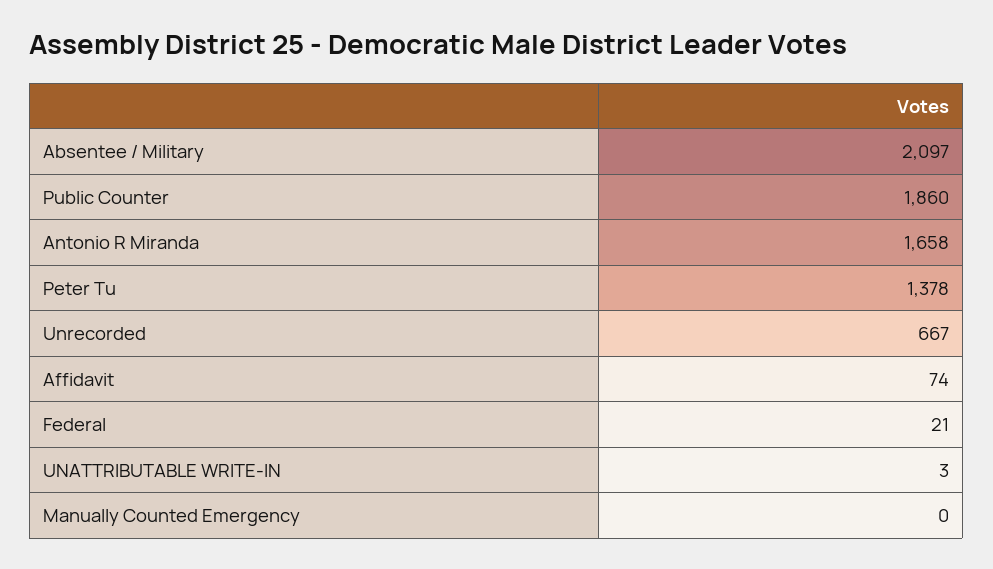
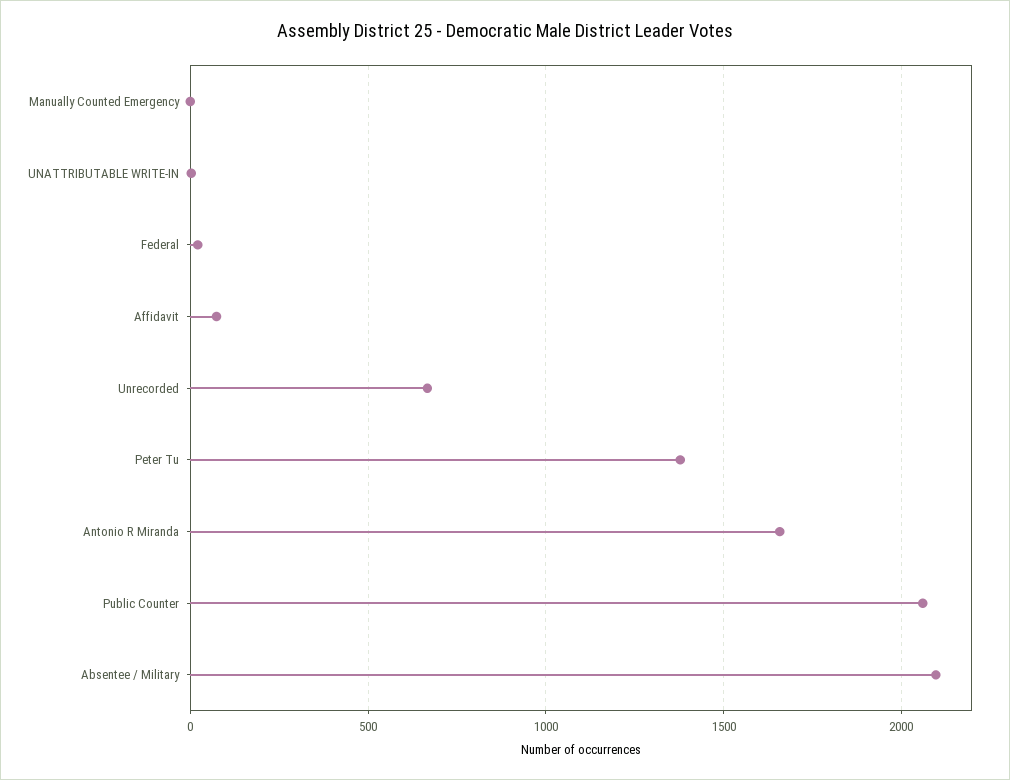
  {
    "Absentee / Military": 2097,
-   "Public Counter": 1860,
+   "Public Counter": 2050,
    "Antonio R Miranda": 1658,
    "Peter Tu": 1378,
    "Unrecorded": 667,
    "Affidavit": 74,
    "Federal": 21,
    "UNATTRIBUTABLE WRITE-IN": 3,
    "Manually Counted Emergency": 0
  }

